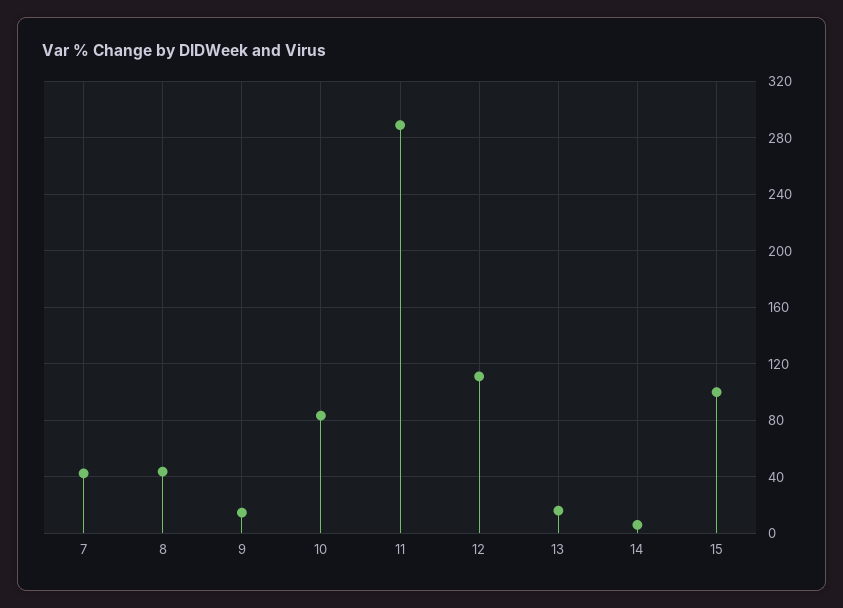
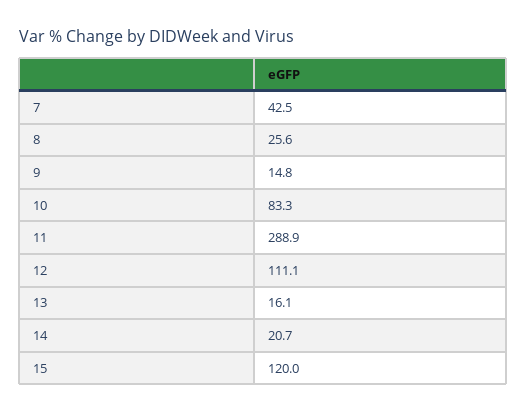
  {
    "7": 42.5,
-   "8": 45,
+   "8": 25.6,
    "9": 14.8,
    "10": 83.3,
    "11": 288.9,
    "12": 111.1,
    "13": 16.1,
-   "14": 5,
+   "14": 20.7,
-   "15": 100
+   "15": 120
  }

